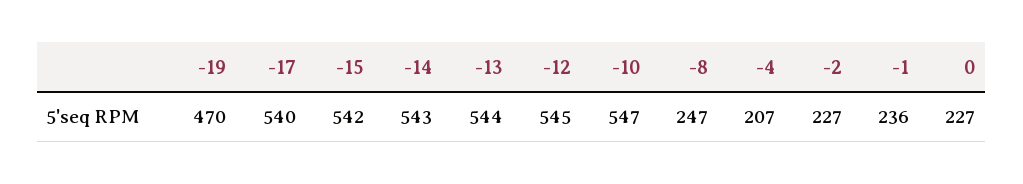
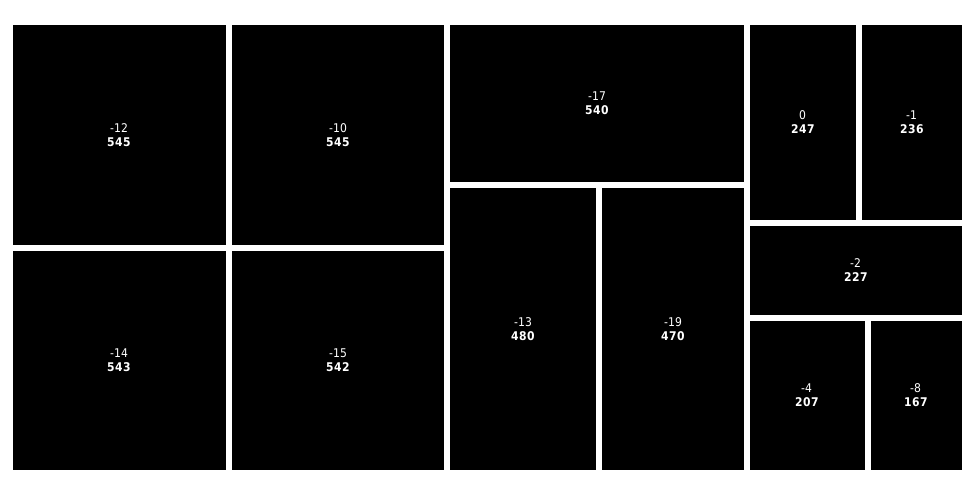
  {
    "-19": 470,
    "-17": 540,
    "-15": 542,
    "-14": 543,
-   "-13": 544,
+   "-13": 480,
    "-12": 545,
-   "-10": 547,
+   "-10": 545,
-   "-8": 247,
+   "-8": 167,
    "-4": 207,
    "-2": 227,
    "-1": 236,
-   "0": 227
+   "0": 247
  }

